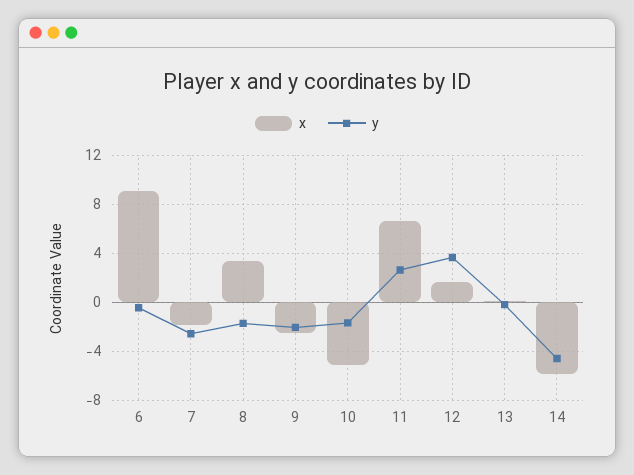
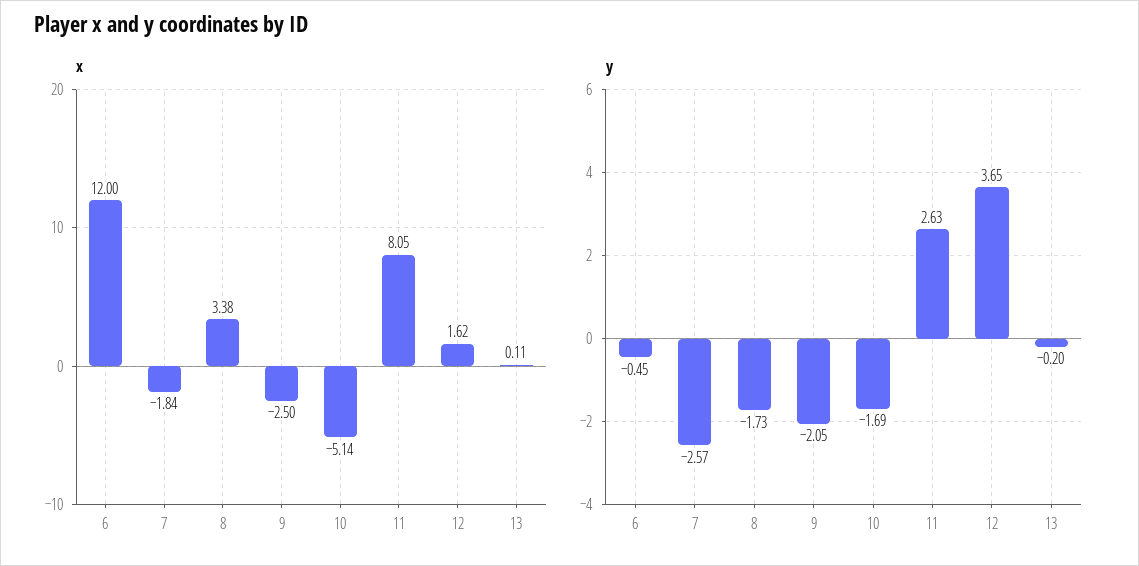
  {
    "x": {
-     "6": 9,
+     "6": 12,
      "7": -1.84,
      "8": 3.38,
      "9": -2.5,
      "10": -5.14,
-     "11": 6.5,
+     "11": 8.05,
      "12": 1.62,
-     "13": 0.11,
+     "13": 0.11
-     "14": -6
    },
    "y": {
      "6": -0.45,
      "7": -2.57,
      "8": -1.73,
      "9": -2.05,
      "10": -1.69,
      "11": 2.63,
      "12": 3.65,
-     "13": -0.2,
+     "13": -0.2
-     "14": -4.5
    }
  }

